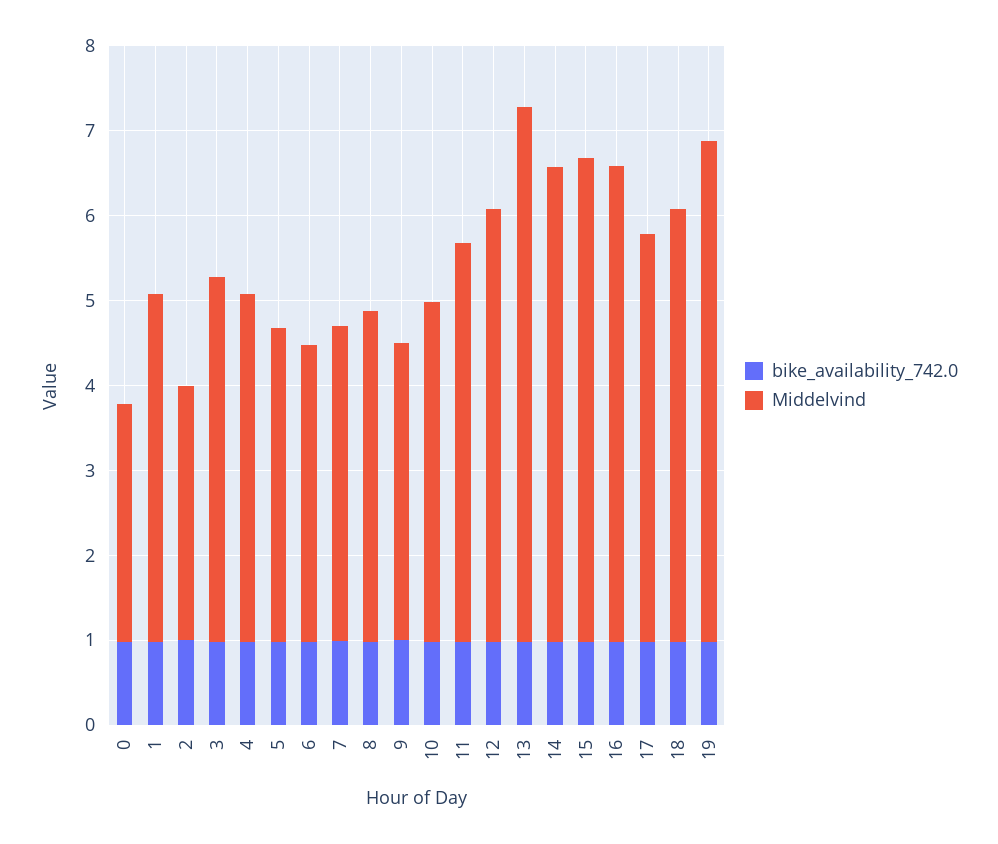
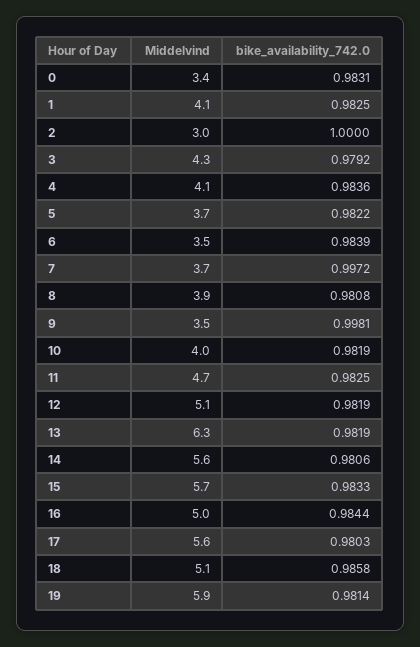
  {
    "bike_availability_742.0": {
      "0": 0.9831,
      "1": 0.9825,
      "2": 1,
      "3": 0.9792,
      "4": 0.9836,
      "5": 0.9822,
      "6": 0.9839,
      "7": 0.9972,
      "8": 0.9808,
      "9": 0.9981,
      "10": 0.9819,
      "11": 0.9825,
      "12": 0.9819,
      "13": 0.9819,
      "14": 0.9806,
      "15": 0.9833,
      "16": 0.9844,
      "17": 0.9803,
      "18": 0.9858,
      "19": 0.9814
    },
    "Middelvind": {
-     "0": 2.8,
+     "0": 3.4,
      "1": 4.1,
      "2": 3,
      "3": 4.3,
      "4": 4.1,
      "5": 3.7,
      "6": 3.5,
      "7": 3.7,
      "8": 3.9,
      "9": 3.5,
      "10": 4,
      "11": 4.7,
      "12": 5.1,
      "13": 6.3,
      "14": 5.6,
      "15": 5.7,
-     "16": 5.6,
+     "16": 5,
-     "17": 4.8,
+     "17": 5.6,
      "18": 5.1,
      "19": 5.9
    }
  }

